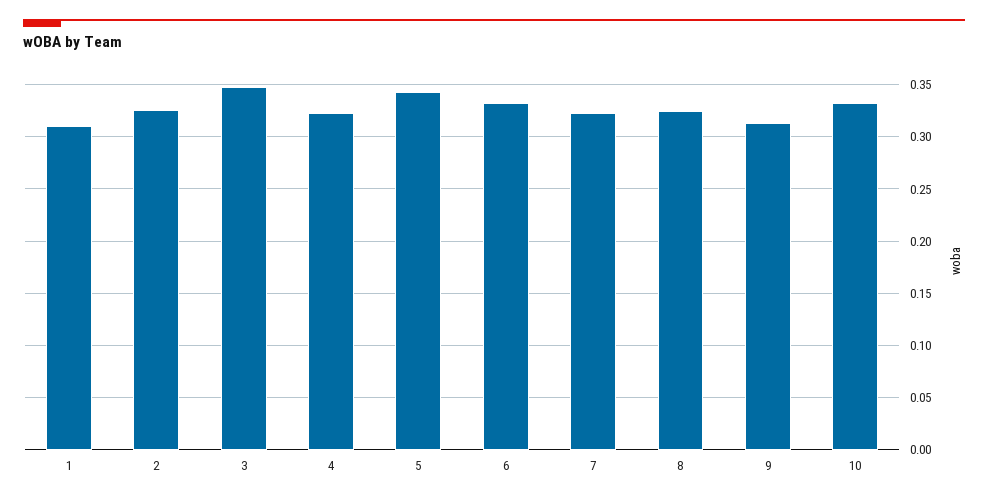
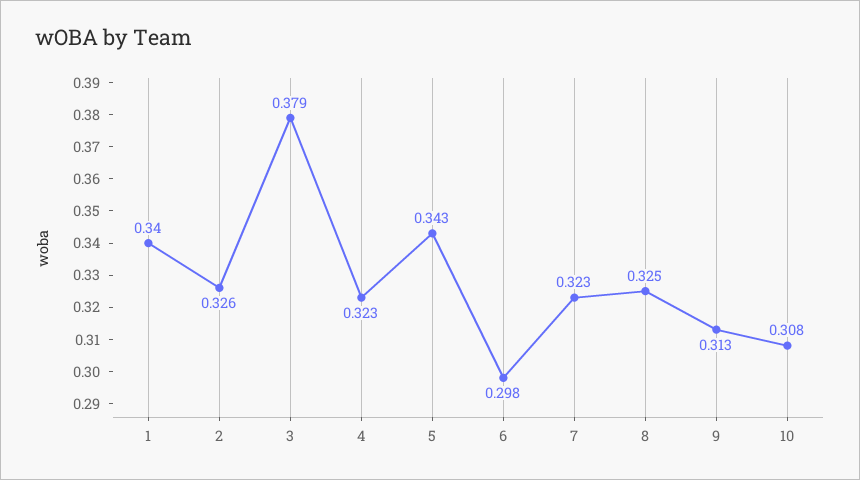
  {
-   "1": 0.31,
+   "1": 0.34,
    "2": 0.326,
-   "3": 0.35,
+   "3": 0.379,
    "4": 0.323,
    "5": 0.343,
-   "6": 0.33,
+   "6": 0.298,
    "7": 0.323,
    "8": 0.325,
    "9": 0.313,
-   "10": 0.33
+   "10": 0.308
  }

